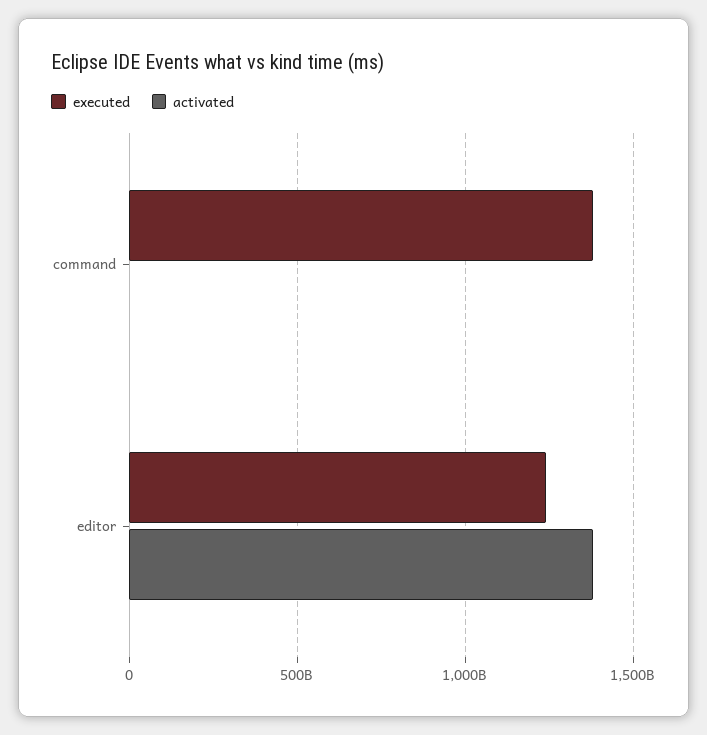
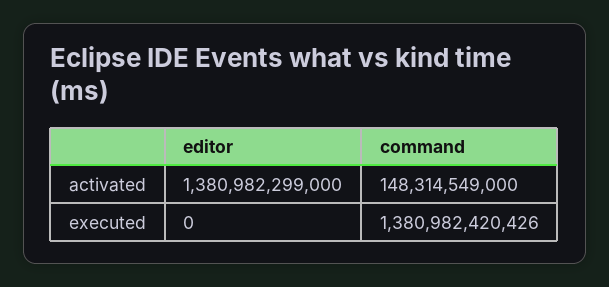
  {
    "executed": {
      "command": 1380982420426,
-     "editor": 1250000000000
+     "editor": 0
    },
    "activated": {
-     "command": 0,
+     "command": 148314549000,
      "editor": 1380982299000
    }
  }

